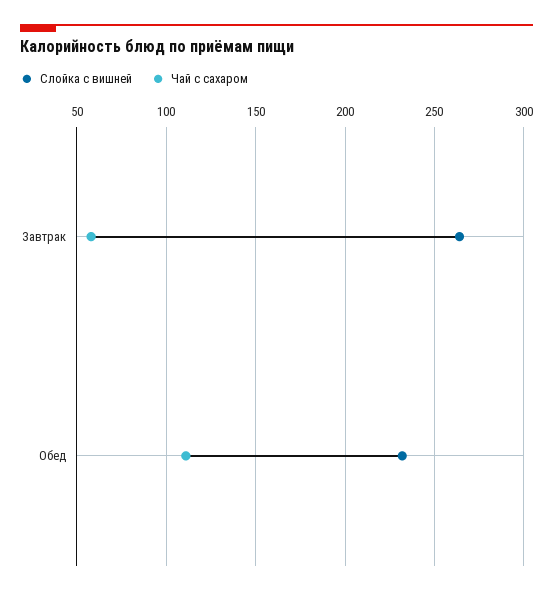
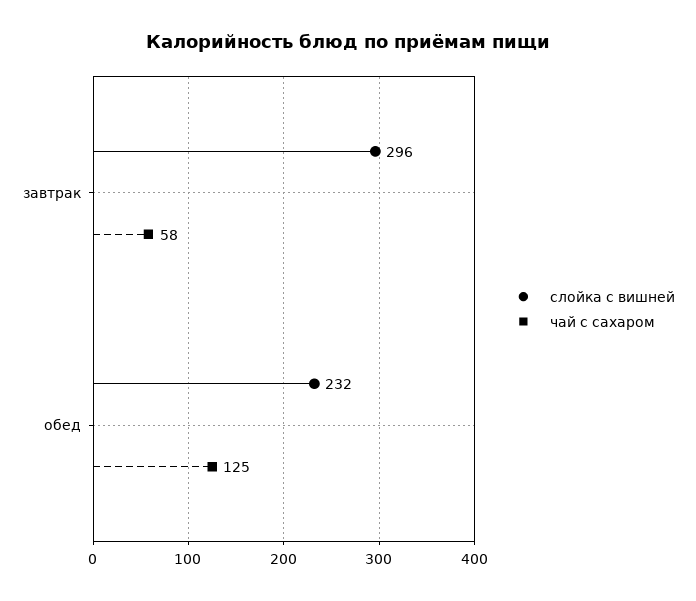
  {
    "Слойка с вишней": {
-     "Завтрак": 265,
+     "Завтрак": 296,
      "Обед": 232
    },
    "Чай с сахаром": {
      "Завтрак": 58,
-     "Обед": 110
+     "Обед": 125
    }
  }

